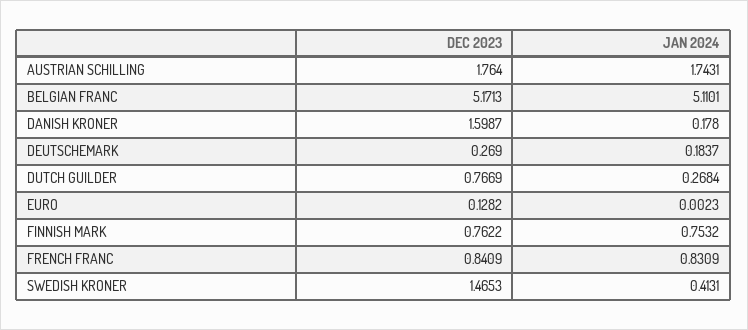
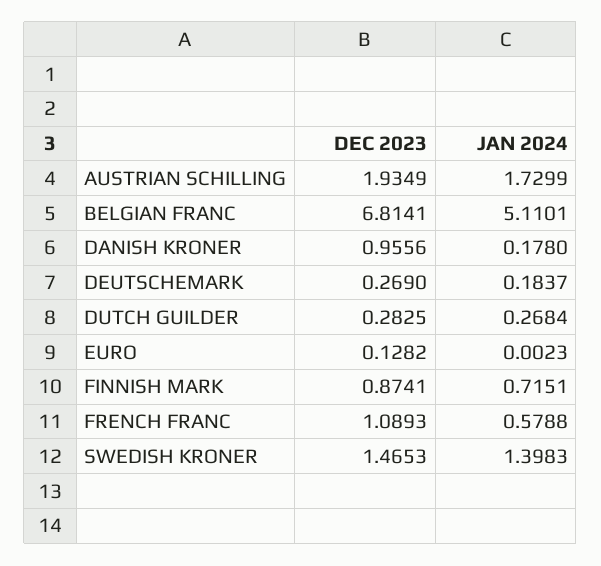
  {
    "DEC 2023": {
-     "AUSTRIAN SCHILLING": 1.764,
+     "AUSTRIAN SCHILLING": 1.9349,
-     "BELGIAN FRANC": 5.1713,
+     "BELGIAN FRANC": 6.8141,
-     "DANISH KRONER": 1.5987,
+     "DANISH KRONER": 0.9556,
      "DEUTSCHEMARK": 0.269,
-     "DUTCH GUILDER": 0.7669,
+     "DUTCH GUILDER": 0.2825,
      "EURO": 0.1282,
-     "FINNISH MARK": 0.7622,
+     "FINNISH MARK": 0.8741,
-     "FRENCH FRANC": 0.8409,
+     "FRENCH FRANC": 1.0893,
      "SWEDISH KRONER": 1.4653
    },
    "JAN 2024": {
-     "AUSTRIAN SCHILLING": 1.7431,
+     "AUSTRIAN SCHILLING": 1.7299,
      "BELGIAN FRANC": 5.1101,
      "DANISH KRONER": 0.178,
      "DEUTSCHEMARK": 0.1837,
      "DUTCH GUILDER": 0.2684,
      "EURO": 0.0023,
-     "FINNISH MARK": 0.7532,
+     "FINNISH MARK": 0.7151,
-     "FRENCH FRANC": 0.8309,
+     "FRENCH FRANC": 0.5788,
-     "SWEDISH KRONER": 0.4131
+     "SWEDISH KRONER": 1.3983
    }
  }

